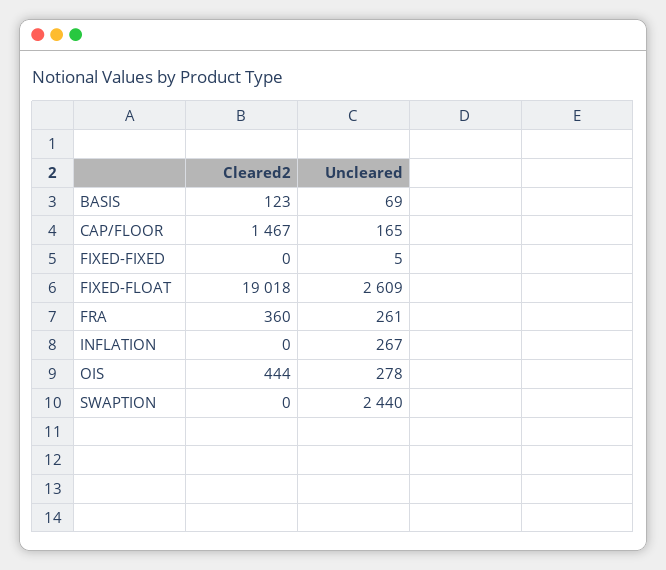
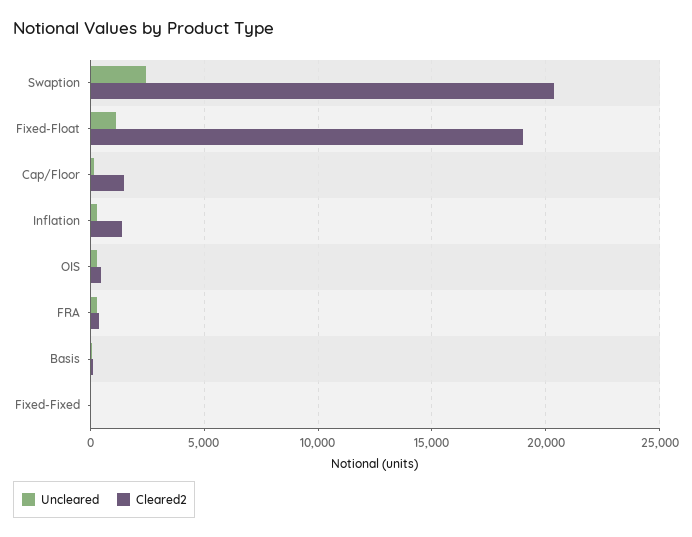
  {
    "Cleared2": {
      "BASIS": 123,
      "CAP/FLOOR": 1467,
      "FIXED-FIXED": 0,
      "FIXED-FLOAT": 19018,
      "FRA": 360,
-     "INFLATION": 0,
+     "INFLATION": 1500,
      "OIS": 444,
-     "SWAPTION": 0
+     "SWAPTION": 20500
    },
    "Uncleared": {
      "BASIS": 69,
      "CAP/FLOOR": 165,
      "FIXED-FIXED": 5,
-     "FIXED-FLOAT": 2609,
+     "FIXED-FLOAT": 1000,
      "FRA": 261,
      "INFLATION": 267,
      "OIS": 278,
      "SWAPTION": 2440
    }
  }

